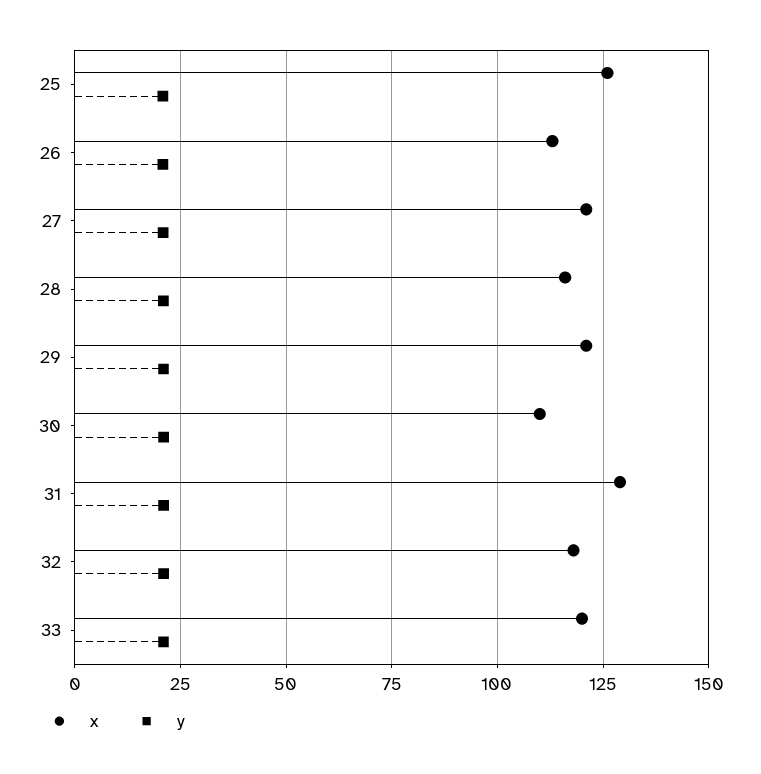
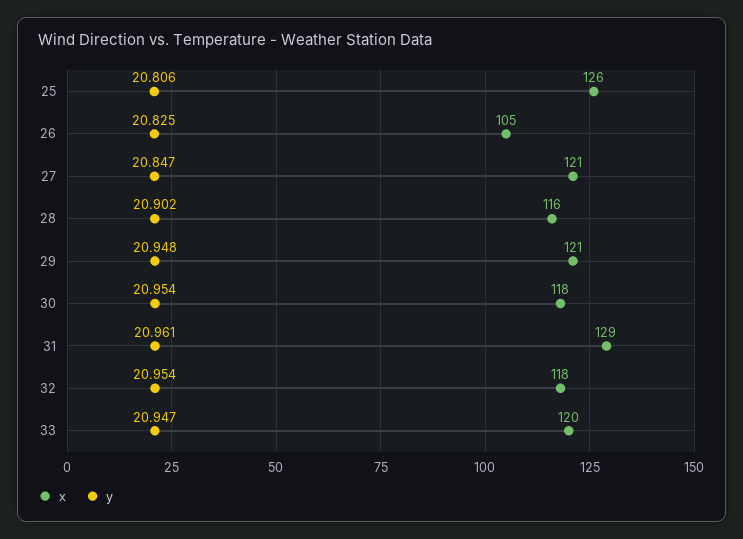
  {
    "x": {
      "25": 126,
-     "26": 112.5,
+     "26": 105,
      "27": 121,
      "28": 116,
      "29": 121,
-     "30": 110,
+     "30": 118,
      "31": 129,
      "32": 118,
      "33": 120
    },
    "y": {
      "25": 20.806,
      "26": 20.825,
      "27": 20.847,
      "28": 20.902,
      "29": 20.948,
      "30": 20.954,
      "31": 20.961,
      "32": 20.954,
      "33": 20.947
    }
  }

